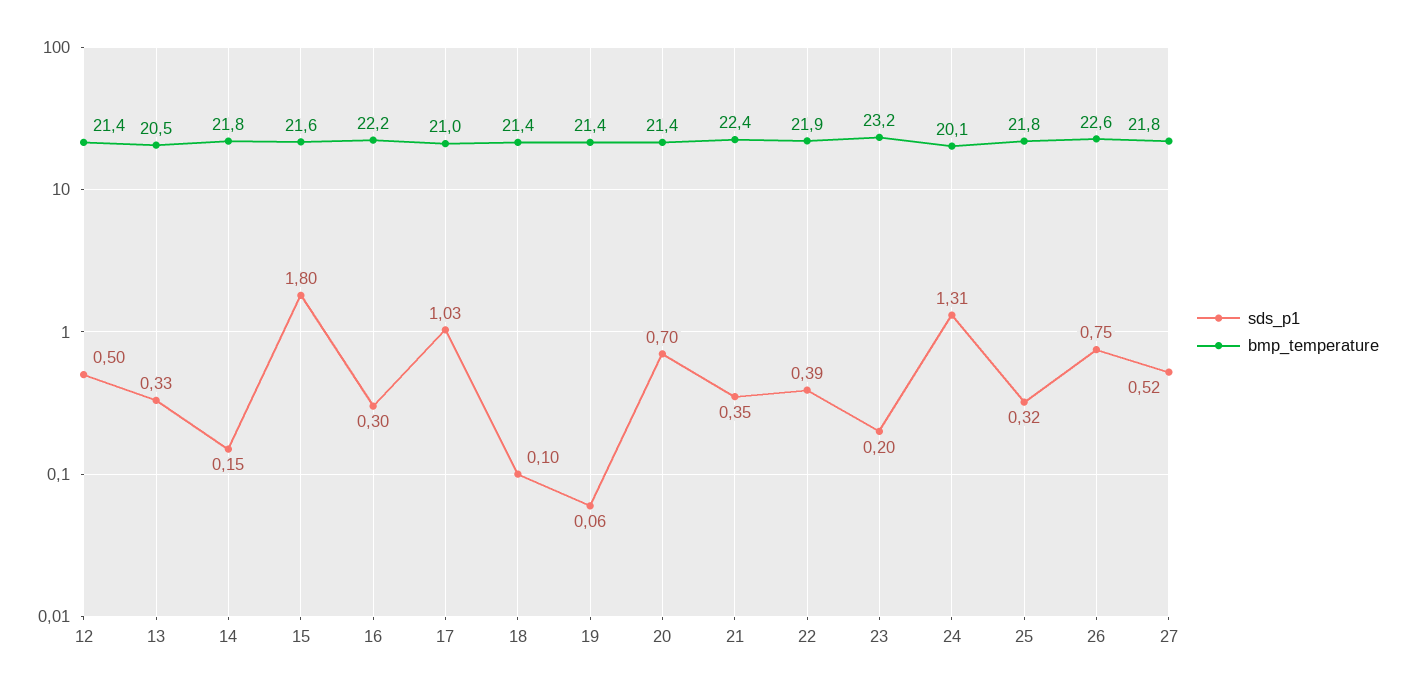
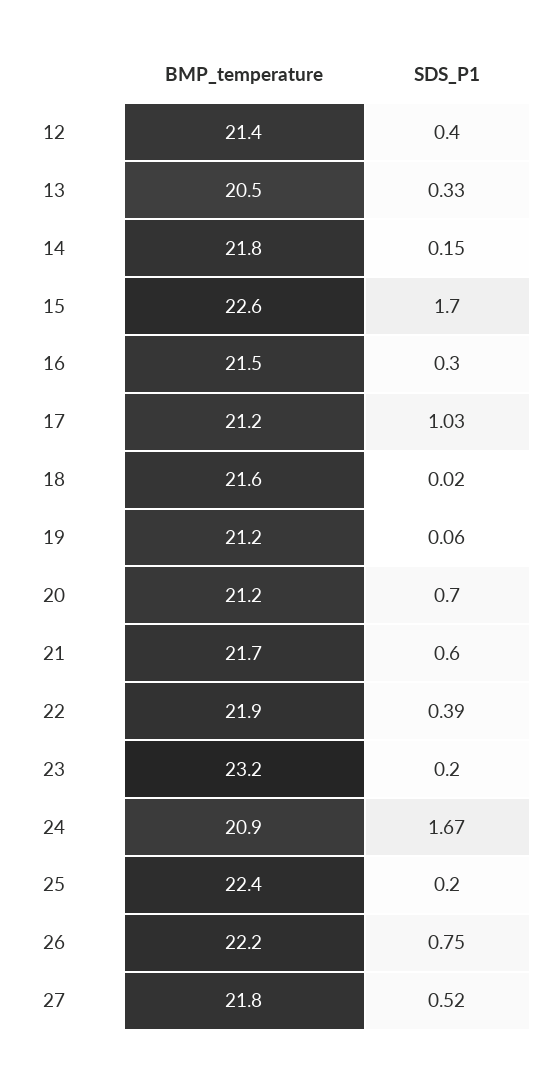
  {
    "sds_p1": {
-     "12": 0.5,
+     "12": 0.4,
      "13": 0.33,
      "14": 0.15,
-     "15": 1.8,
+     "15": 1.7,
      "16": 0.3,
      "17": 1.03,
-     "18": 0.1,
+     "18": 0.02,
      "19": 0.06,
      "20": 0.7,
-     "21": 0.35,
+     "21": 0.6,
      "22": 0.39,
      "23": 0.2,
-     "24": 1.31,
+     "24": 1.67,
-     "25": 0.32,
+     "25": 0.2,
      "26": 0.75,
      "27": 0.52
    },
    "bmp_temperature": {
      "12": 21.4,
      "13": 20.5,
      "14": 21.8,
-     "15": 21.6,
+     "15": 22.6,
-     "16": 22.2,
+     "16": 21.5,
-     "17": 21,
+     "17": 21.2,
-     "18": 21.4,
+     "18": 21.6,
-     "19": 21.4,
+     "19": 21.2,
-     "20": 21.4,
+     "20": 21.2,
-     "21": 22.4,
+     "21": 21.7,
      "22": 21.9,
      "23": 23.2,
-     "24": 20.1,
+     "24": 20.9,
-     "25": 21.8,
+     "25": 22.4,
-     "26": 22.6,
+     "26": 22.2,
      "27": 21.8
    }
  }

